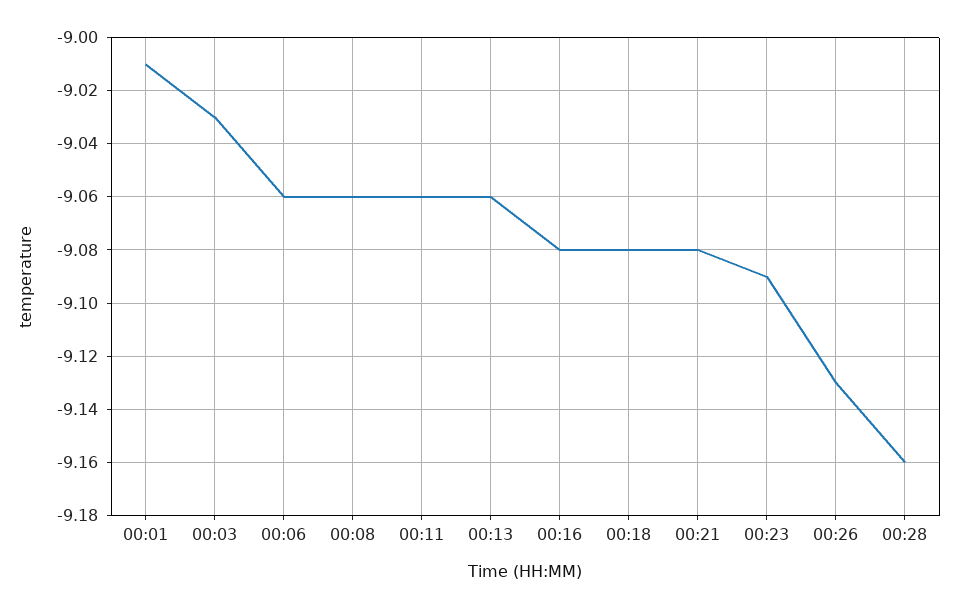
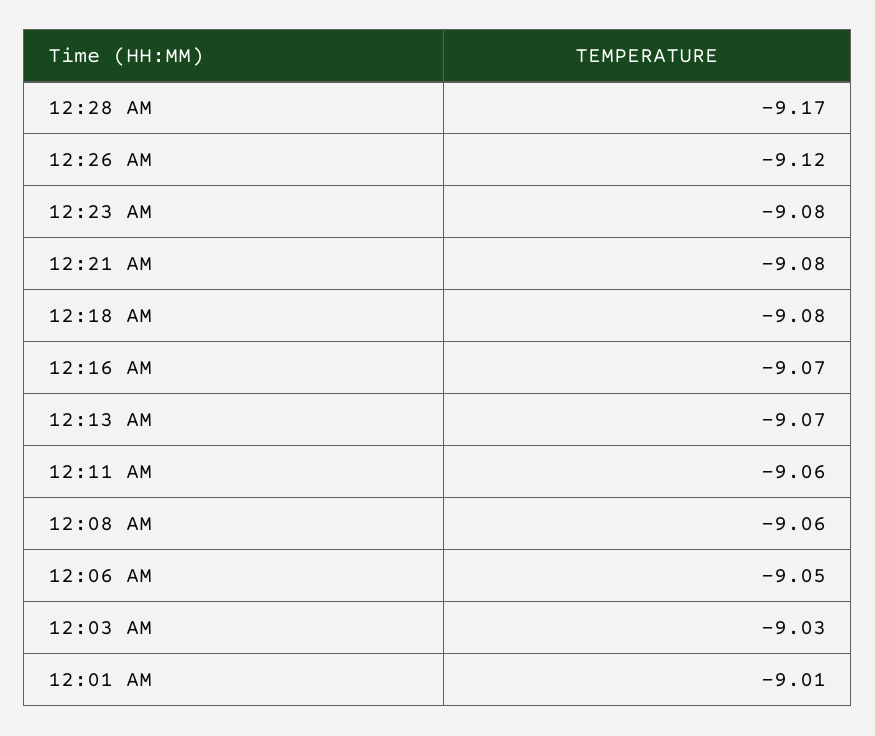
  {
    "00:01": -9.01,
    "00:03": -9.03,
-   "00:06": -9.06,
+   "00:06": -9.05,
    "00:08": -9.06,
    "00:11": -9.06,
-   "00:13": -9.06,
+   "00:13": -9.07,
-   "00:16": -9.08,
+   "00:16": -9.07,
    "00:18": -9.08,
    "00:21": -9.08,
-   "00:23": -9.09,
+   "00:23": -9.08,
-   "00:26": -9.13,
+   "00:26": -9.12,
-   "00:28": -9.16
+   "00:28": -9.17
  }

